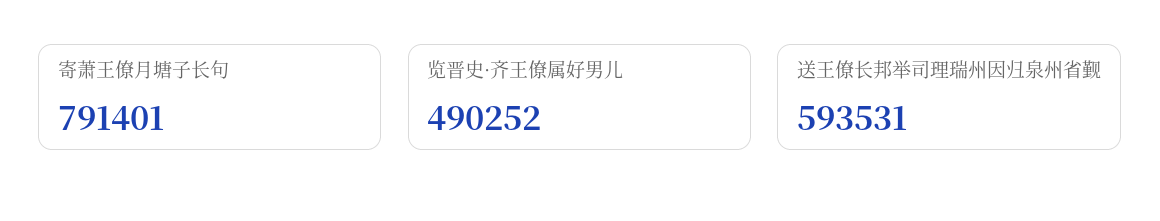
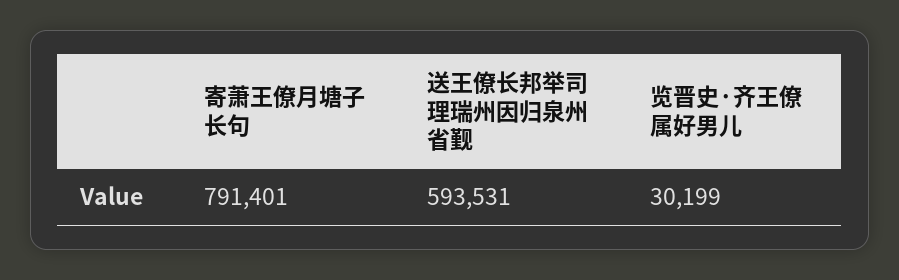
  {
    "寄萧王僚月塘子长句": 791401,
-   "览晋史·齐王僚属好男儿": 490252,
+   "览晋史·齐王僚属好男儿": 30199,
    "送王僚长邦举司理瑞州因归泉州省觐": 593531
  }

